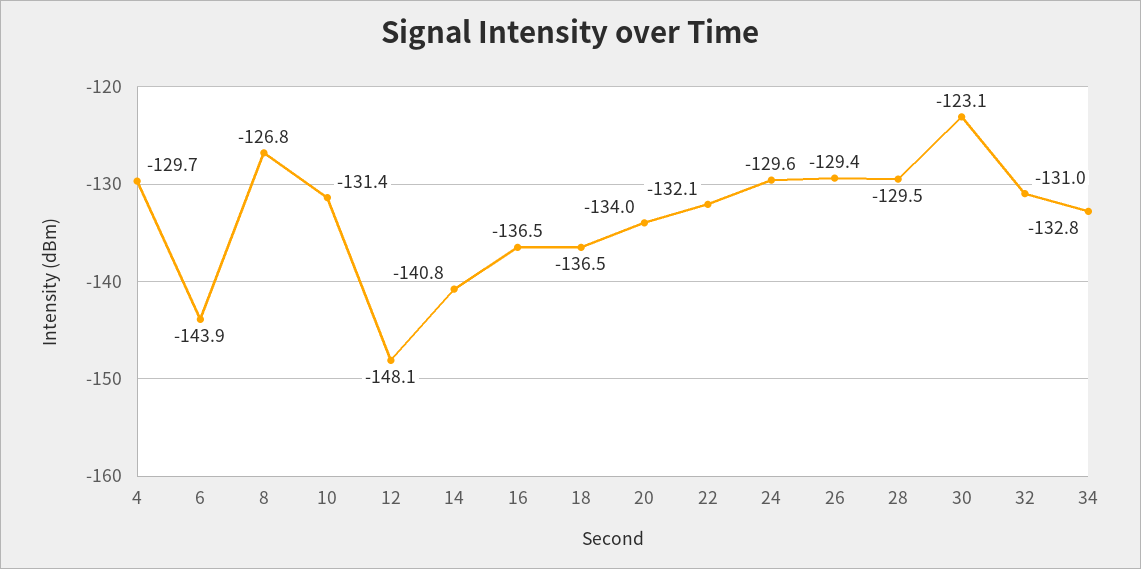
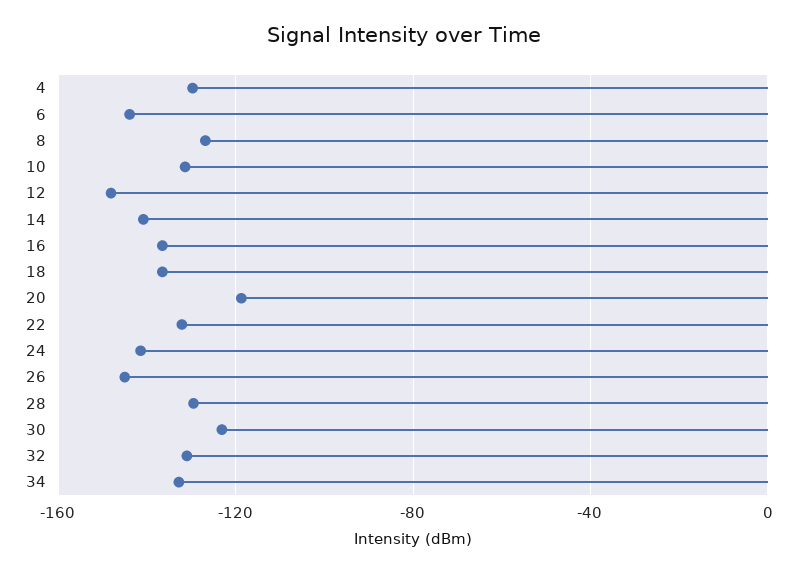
  {
    "4": -129.7,
    "6": -143.9,
    "8": -126.8,
    "10": -131.4,
    "12": -148.1,
    "14": -140.8,
    "16": -136.5,
    "18": -136.5,
-   "20": -134,
+   "20": -120,
    "22": -132.1,
-   "24": -129.6,
+   "24": -140,
-   "26": -129.4,
+   "26": -145,
    "28": -129.5,
    "30": -123.1,
    "32": -131,
    "34": -132.8
  }

